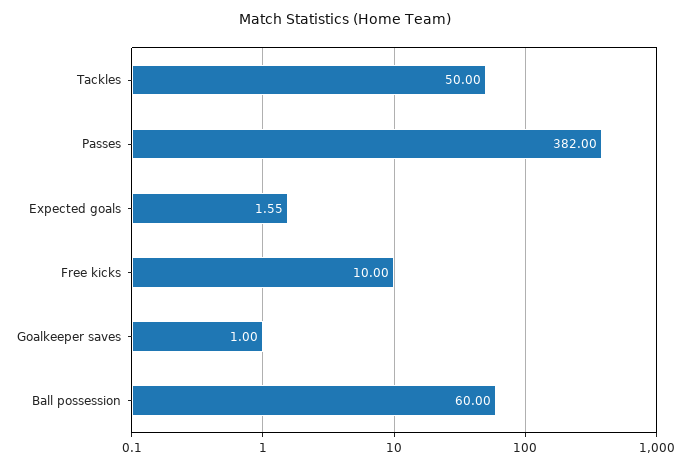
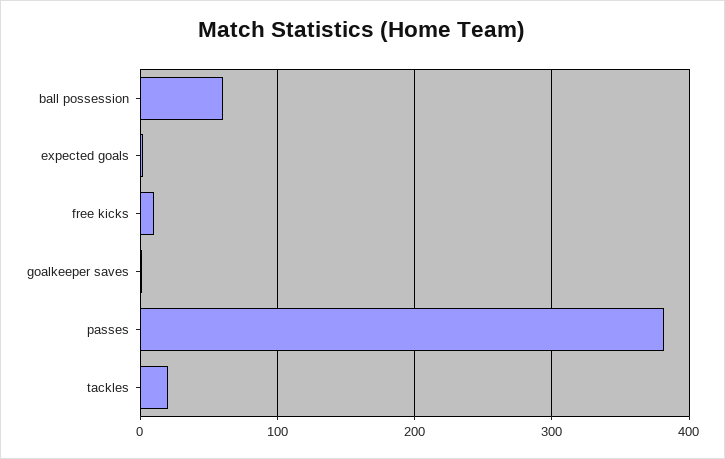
  {
-   "Tackles": 50,
+   "Tackles": 20,
    "Passes": 382,
    "Expected goals": 1.55,
    "Free kicks": 10,
    "Goalkeeper saves": 1,
    "Ball possession": 60
  }

